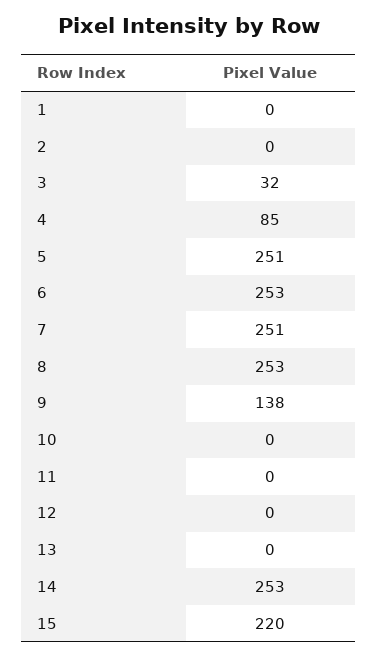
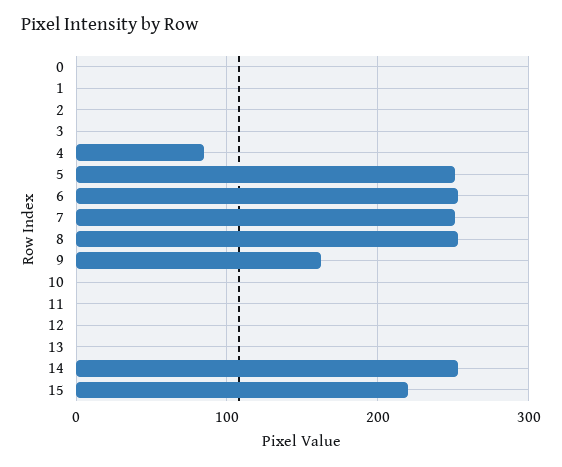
  {
    "1": 0,
    "2": 0,
-   "3": 32,
+   "3": 0,
    "4": 85,
    "5": 251,
    "6": 253,
    "7": 251,
    "8": 253,
-   "9": 138,
+   "9": 160,
    "10": 0,
    "11": 0,
    "12": 0,
    "13": 0,
    "14": 253,
-   "15": 220
+   "15": 220,
+   "0": 0
  }

